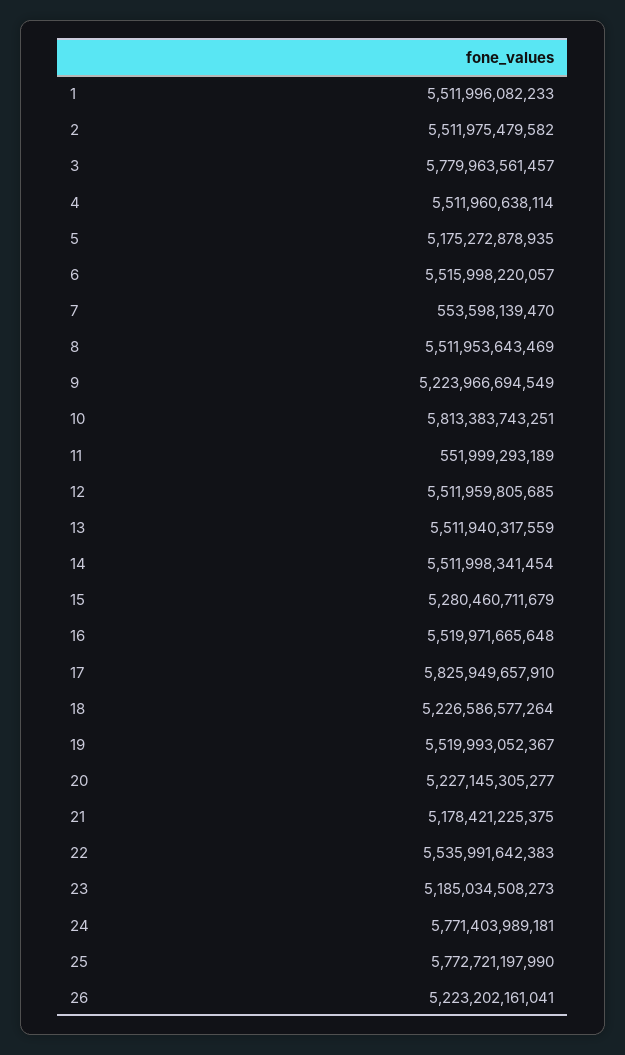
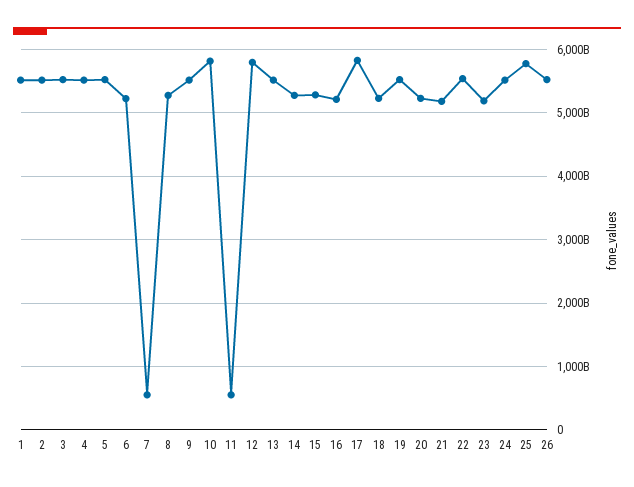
  {
    "1": 5511996082233,
    "2": 5511975479582,
-   "3": 5779963561457,
+   "3": 5500000000000,
    "4": 5511960638114,
-   "5": 5175272878935,
+   "5": 5500000000000,
-   "6": 5515998220057,
+   "6": 5200000000000,
    "7": 553598139470,
-   "8": 5511953643469,
+   "8": 5300000000000,
-   "9": 5223966694549,
+   "9": 5500000000000,
    "10": 5813383743251,
    "11": 551999293189,
-   "12": 5511959805685,
+   "12": 5800000000000,
    "13": 5511940317559,
-   "14": 5511998341454,
+   "14": 5300000000000,
    "15": 5280460711679,
-   "16": 5519971665648,
+   "16": 5200000000000,
    "17": 5825949657910,
    "18": 5226586577264,
    "19": 5519993052367,
    "20": 5227145305277,
    "21": 5178421225375,
    "22": 5535991642383,
    "23": 5185034508273,
-   "24": 5771403989181,
+   "24": 5500000000000,
    "25": 5772721197990,
-   "26": 5223202161041
+   "26": 5500000000000
  }

